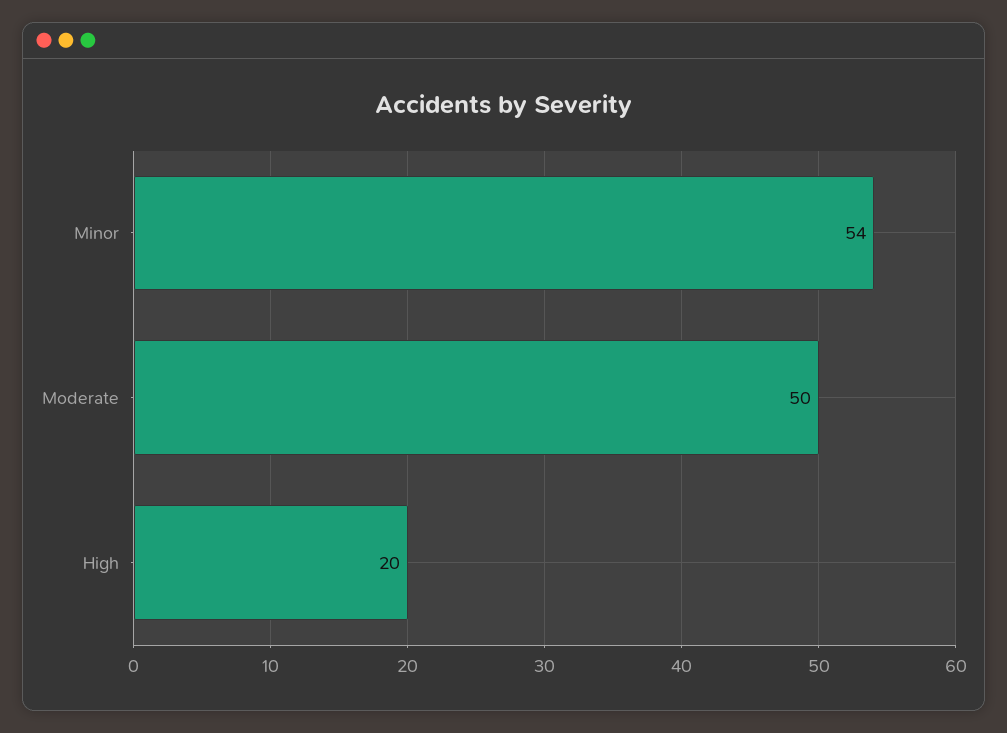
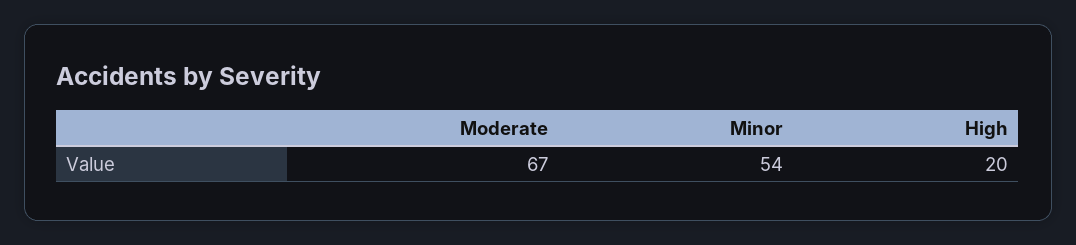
  {
    "Minor": 54,
-   "Moderate": 50,
+   "Moderate": 67,
    "High": 20
  }

